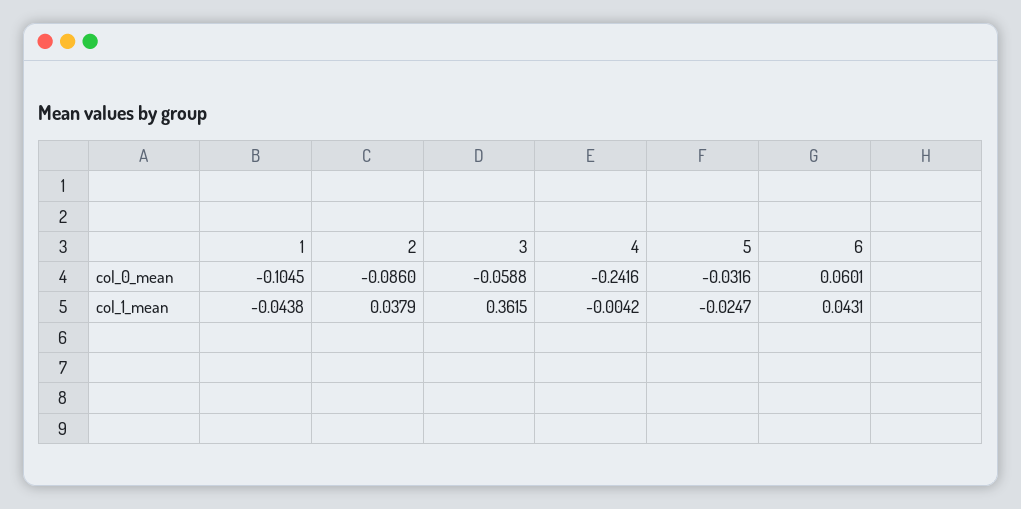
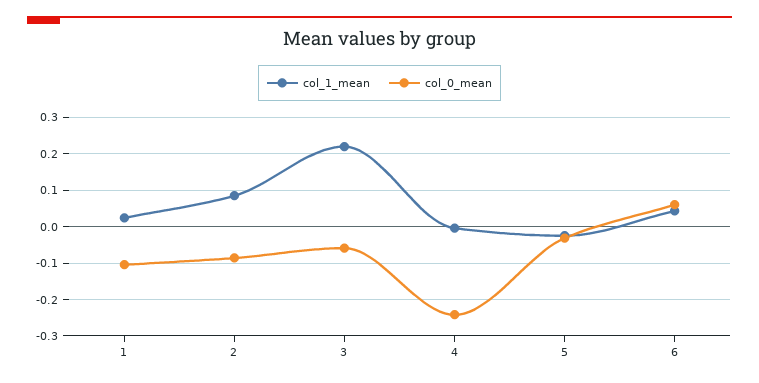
  {
    "col_0_mean": {
      "1": -0.1045,
      "2": -0.086,
      "3": -0.0588,
      "4": -0.2416,
      "5": -0.0316,
      "6": 0.0601
    },
    "col_1_mean": {
-     "1": -0.0438,
+     "1": 0.02,
-     "2": 0.0379,
+     "2": 0.08,
-     "3": 0.3615,
+     "3": 0.22,
      "4": -0.0042,
      "5": -0.0247,
      "6": 0.0431
    }
  }

